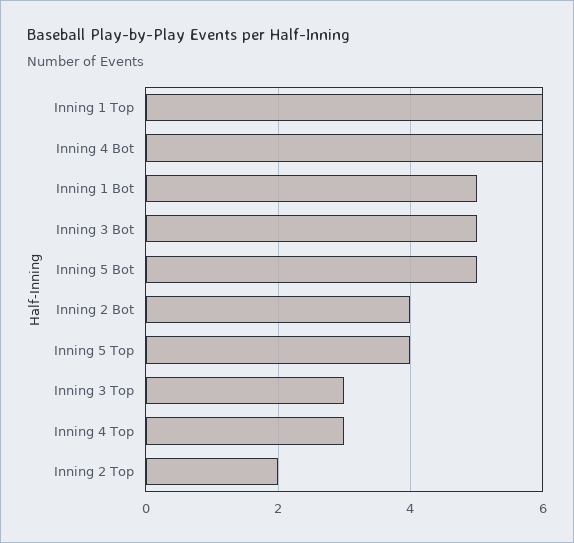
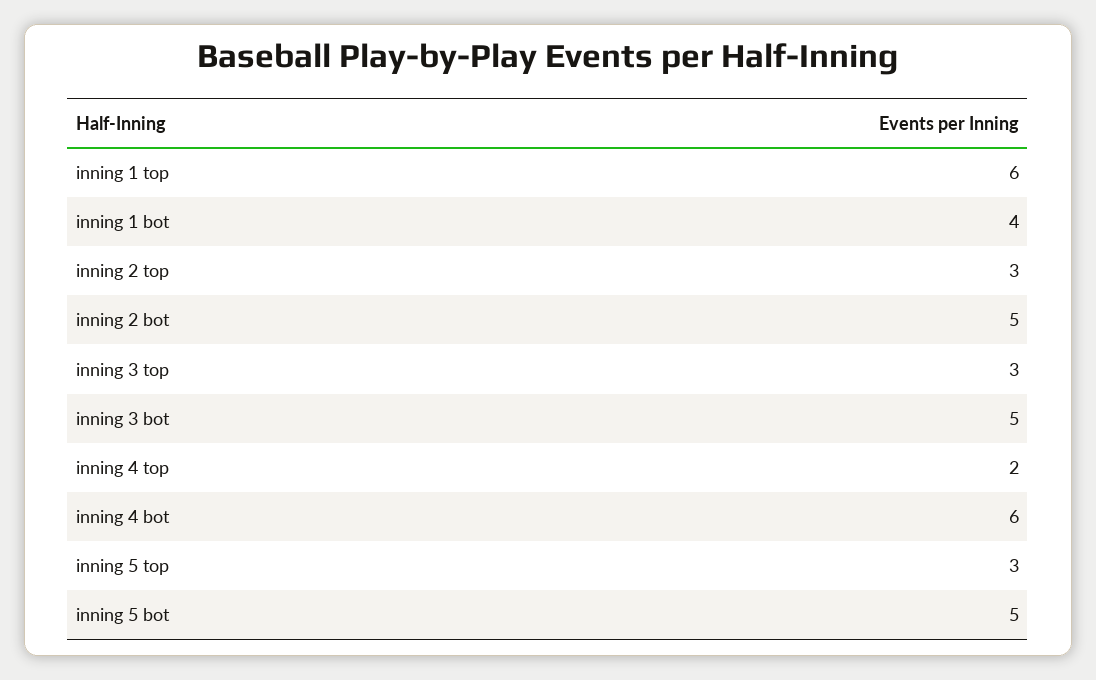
  {
    "Inning 1 Top": 6,
    "Inning 4 Bot": 6,
-   "Inning 1 Bot": 5,
+   "Inning 1 Bot": 4,
    "Inning 3 Bot": 5,
    "Inning 5 Bot": 5,
-   "Inning 2 Bot": 4,
+   "Inning 2 Bot": 5,
-   "Inning 5 Top": 4,
+   "Inning 5 Top": 3,
    "Inning 3 Top": 3,
-   "Inning 4 Top": 3,
+   "Inning 4 Top": 2,
-   "Inning 2 Top": 2
+   "Inning 2 Top": 3
  }

